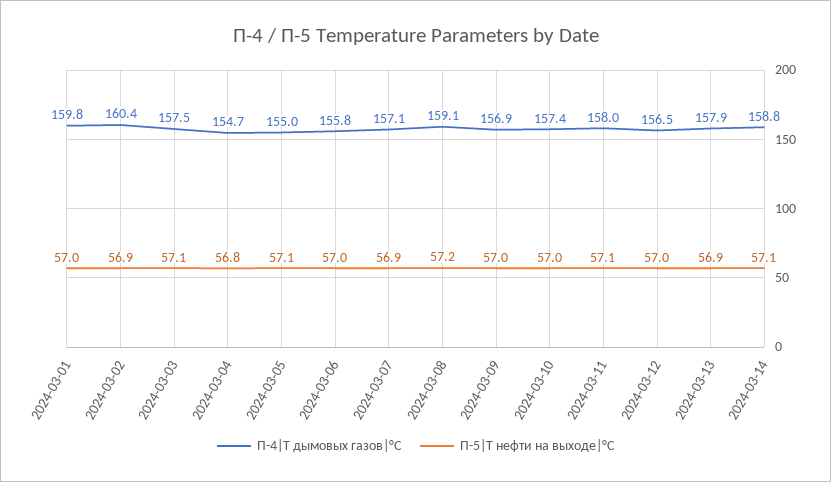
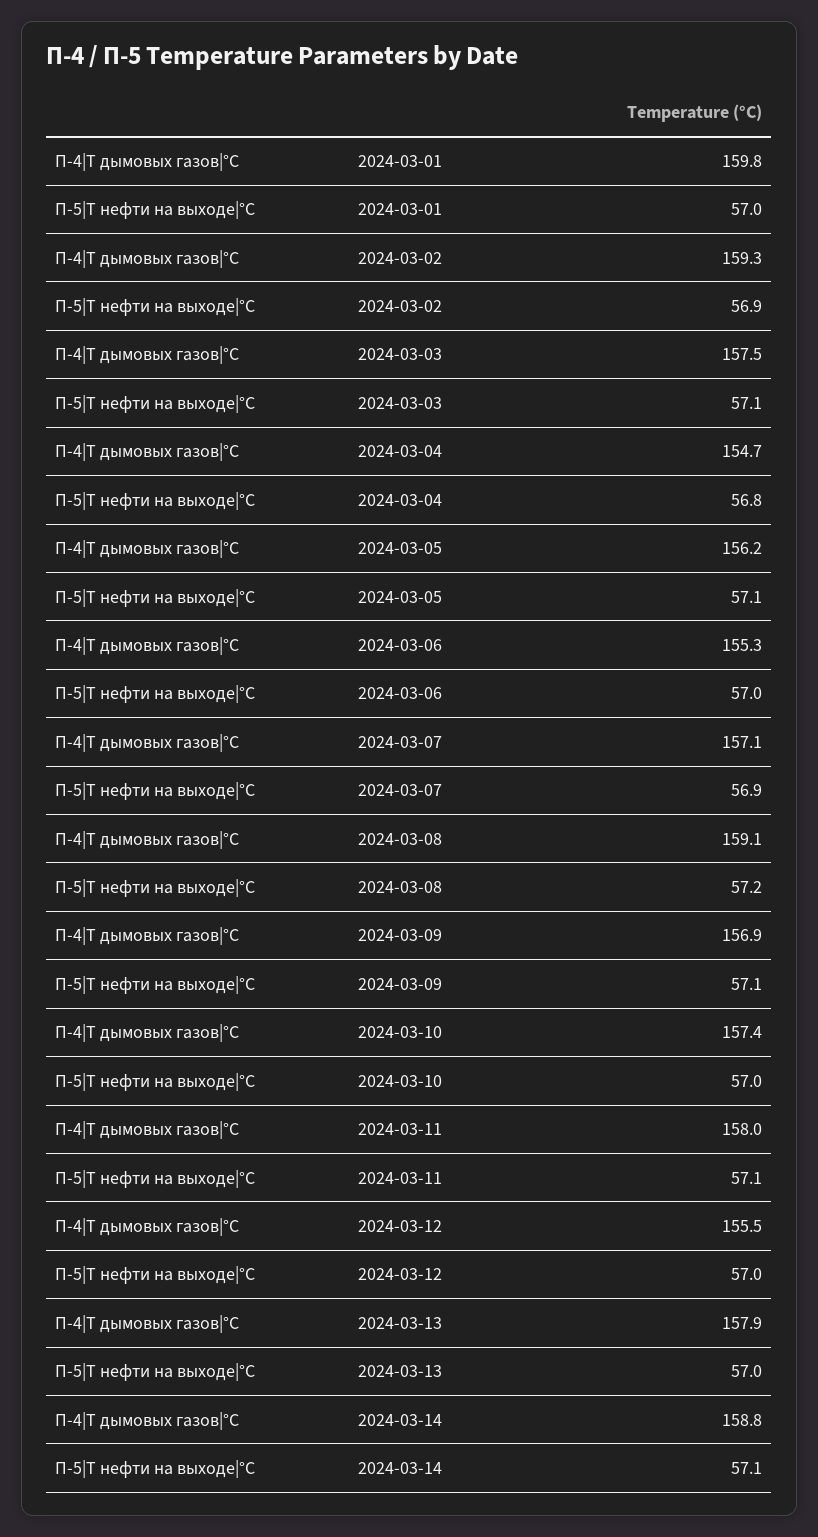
  {
    "П-4|Т дымовых газов|°С": {
      "2024-03-01": 159.8,
-     "2024-03-02": 160.4,
+     "2024-03-02": 159.3,
      "2024-03-03": 157.5,
      "2024-03-04": 154.7,
-     "2024-03-05": 155,
+     "2024-03-05": 156.2,
-     "2024-03-06": 155.8,
+     "2024-03-06": 155.3,
      "2024-03-07": 157.1,
      "2024-03-08": 159.1,
      "2024-03-09": 156.9,
      "2024-03-10": 157.4,
      "2024-03-11": 158,
-     "2024-03-12": 156.5,
+     "2024-03-12": 155.5,
      "2024-03-13": 157.9,
      "2024-03-14": 158.8
    },
    "П-5|Т нефти на выходе|°С": {
      "2024-03-01": 57,
      "2024-03-02": 56.9,
      "2024-03-03": 57.1,
      "2024-03-04": 56.8,
      "2024-03-05": 57.1,
      "2024-03-06": 57,
      "2024-03-07": 56.9,
      "2024-03-08": 57.2,
-     "2024-03-09": 57,
+     "2024-03-09": 57.1,
      "2024-03-10": 57,
      "2024-03-11": 57.1,
      "2024-03-12": 57,
-     "2024-03-13": 56.9,
+     "2024-03-13": 57,
      "2024-03-14": 57.1
    }
  }

